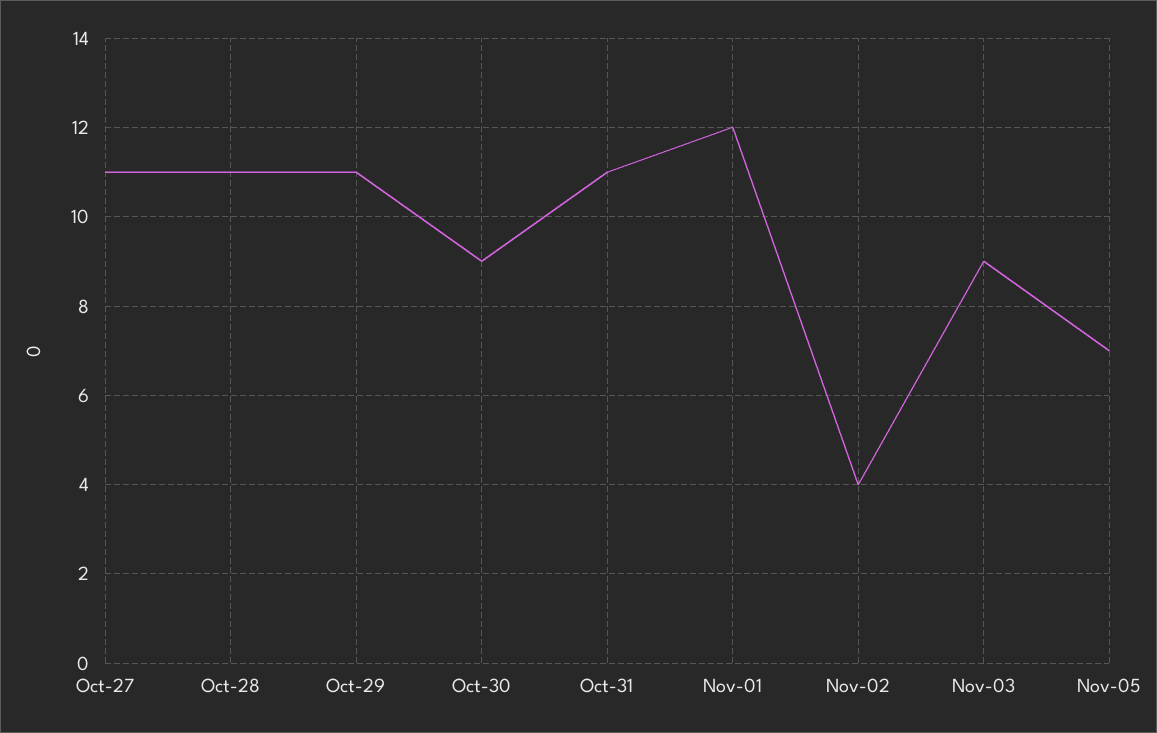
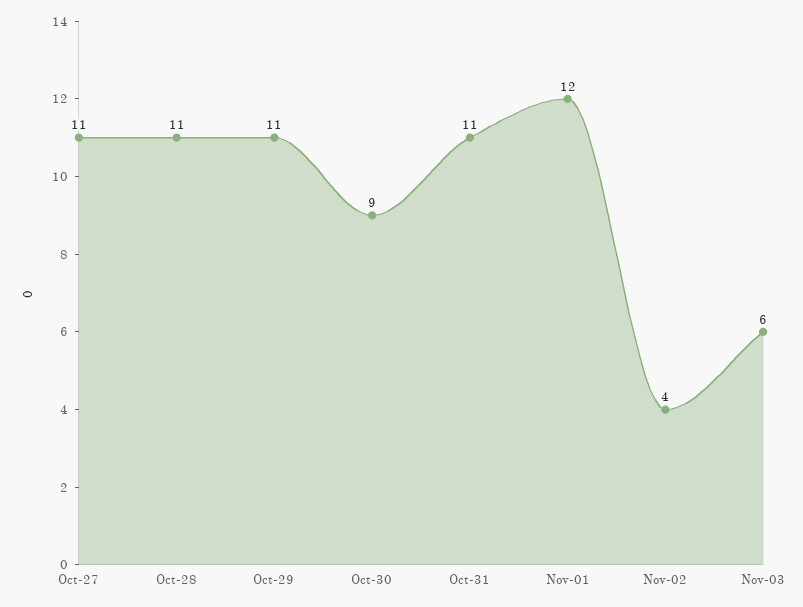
  {
    "Oct-27": 11,
    "Oct-28": 11,
    "Oct-29": 11,
    "Oct-30": 9,
    "Oct-31": 11,
    "Nov-01": 12,
    "Nov-02": 4,
-   "Nov-03": 9,
+   "Nov-03": 6
-   "Nov-05": 7
  }

